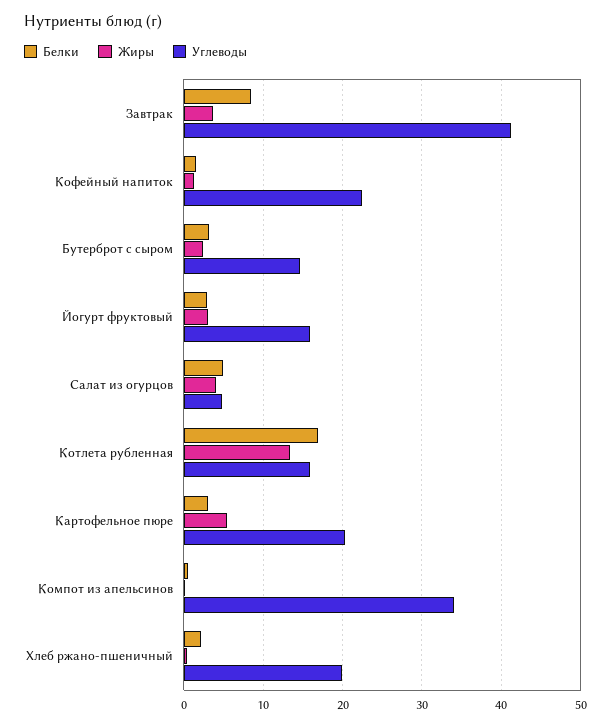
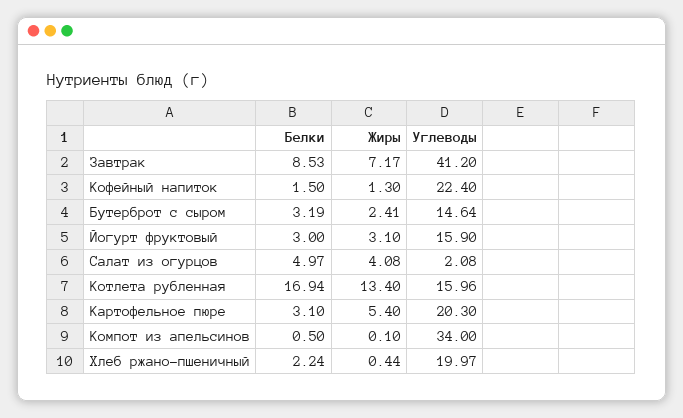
  {
    "Белки": {
      "Завтрак": 8.53,
      "Кофейный напиток": 1.5,
      "Бутерброт с сыром": 3.19,
      "Йогурт фруктовый": 3,
      "Салат из огурцов": 4.97,
      "Котлета рубленная": 16.94,
      "Картофельное пюре": 3.1,
      "Компот из апельсинов": 0.5,
      "Хлеб ржано-пшеничный": 2.24
    },
    "Жиры": {
-     "Завтрак": 4,
+     "Завтрак": 7.17,
      "Кофейный напиток": 1.3,
      "Бутерброт с сыром": 2.41,
      "Йогурт фруктовый": 3.1,
      "Салат из огурцов": 4.08,
      "Котлета рубленная": 13.4,
      "Картофельное пюре": 5.4,
      "Компот из апельсинов": 0.1,
      "Хлеб ржано-пшеничный": 0.44
    },
    "Углеводы": {
      "Завтрак": 41.2,
      "Кофейный напиток": 22.4,
      "Бутерброт с сыром": 14.64,
      "Йогурт фруктовый": 15.9,
-     "Салат из огурцов": 5,
+     "Салат из огурцов": 2.08,
      "Котлета рубленная": 15.96,
      "Картофельное пюре": 20.3,
      "Компот из апельсинов": 34,
      "Хлеб ржано-пшеничный": 19.97
    }
  }

